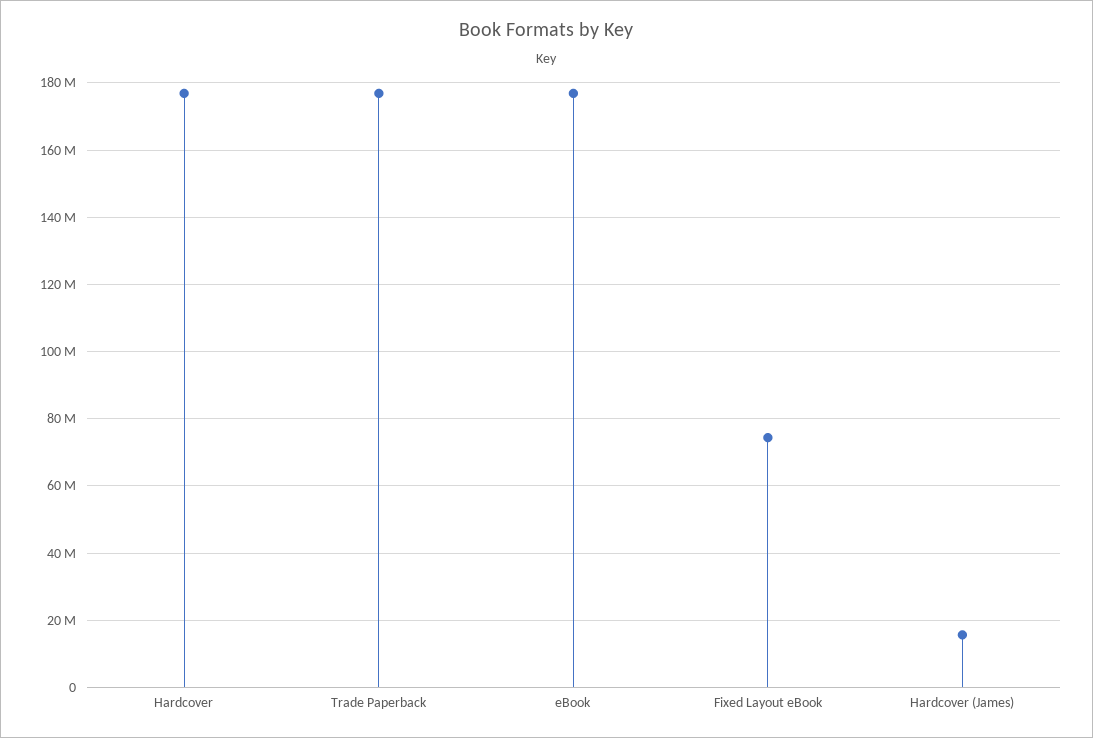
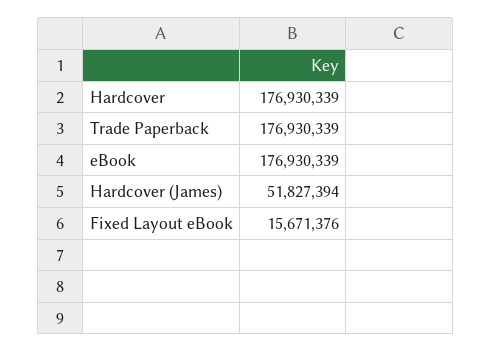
  {
    "Hardcover": 176930339,
    "Trade Paperback": 176930339,
    "eBook": 176930339,
-   "Fixed Layout eBook": 74000000,
+   "Fixed Layout eBook": 15671376,
-   "Hardcover (James)": 16000000
+   "Hardcover (James)": 51827394
  }

